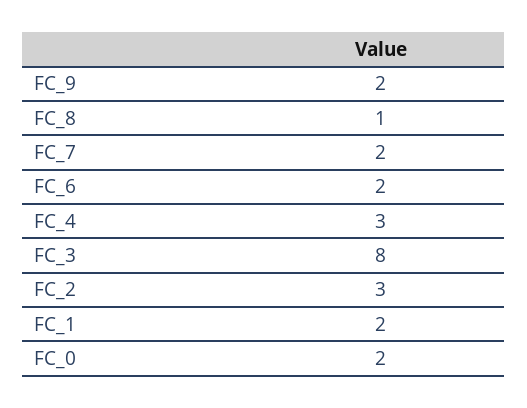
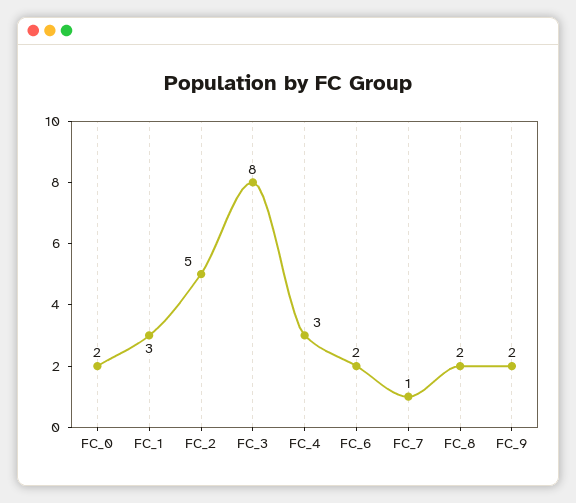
  {
    "FC_9": 2,
-   "FC_8": 1,
+   "FC_8": 2,
-   "FC_7": 2,
+   "FC_7": 1,
    "FC_6": 2,
    "FC_4": 3,
    "FC_3": 8,
-   "FC_2": 3,
+   "FC_2": 5,
-   "FC_1": 2,
+   "FC_1": 3,
    "FC_0": 2
  }

